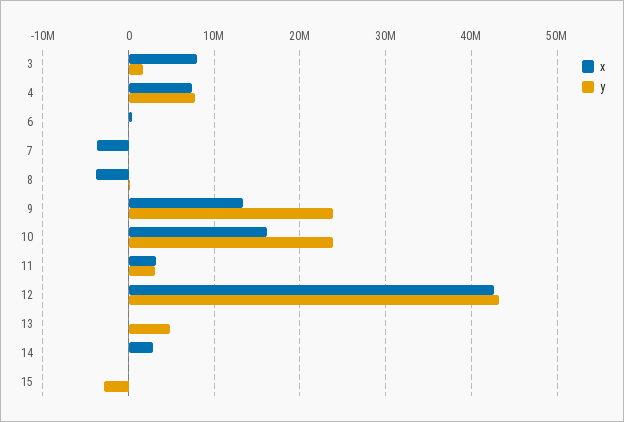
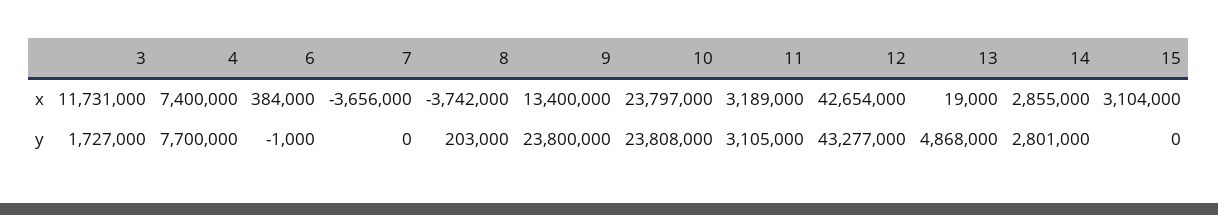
  {
    "x": {
-     "3": 8000000,
+     "3": 11731000,
      "4": 7400000,
      "6": 384000,
      "7": -3656000,
      "8": -3742000,
      "9": 13400000,
-     "10": 16000000,
+     "10": 23797000,
      "11": 3189000,
      "12": 42654000,
      "13": 19000,
      "14": 2855000,
-     "15": 0
+     "15": 3104000
    },
    "y": {
      "3": 1727000,
      "4": 7700000,
      "6": -1000,
      "7": 0,
      "8": 203000,
      "9": 23800000,
      "10": 23808000,
      "11": 3105000,
      "12": 43277000,
      "13": 4868000,
-     "14": 0,
+     "14": 2801000,
-     "15": -3000000
+     "15": 0
    }
  }

